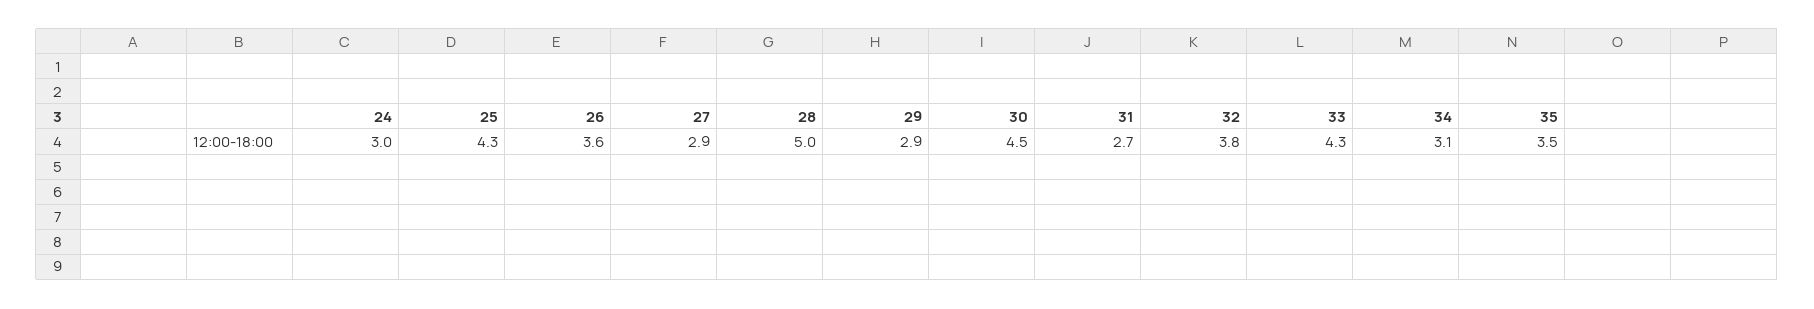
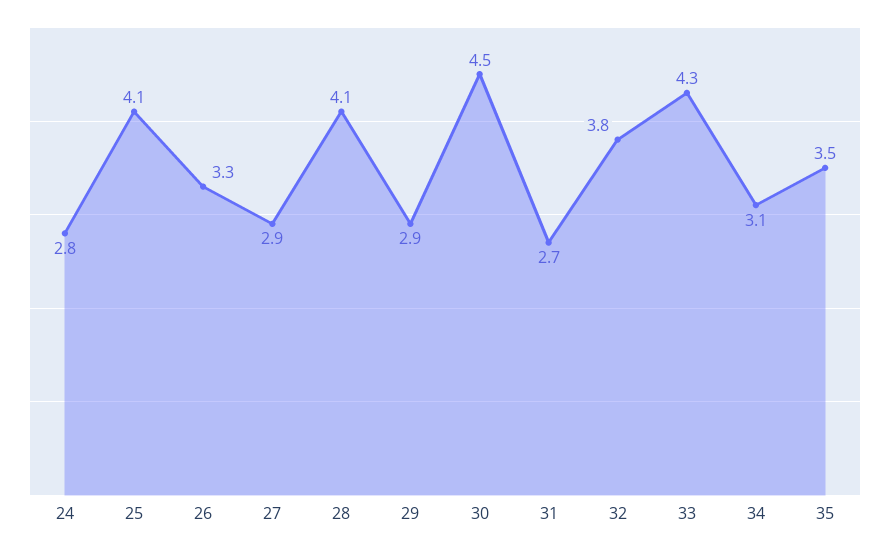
  {
-   "24": 3,
+   "24": 2.8,
-   "25": 4.3,
+   "25": 4.1,
-   "26": 3.6,
+   "26": 3.3,
    "27": 2.9,
-   "28": 5,
+   "28": 4.1,
    "29": 2.9,
    "30": 4.5,
    "31": 2.7,
    "32": 3.8,
    "33": 4.3,
    "34": 3.1,
    "35": 3.5
  }

